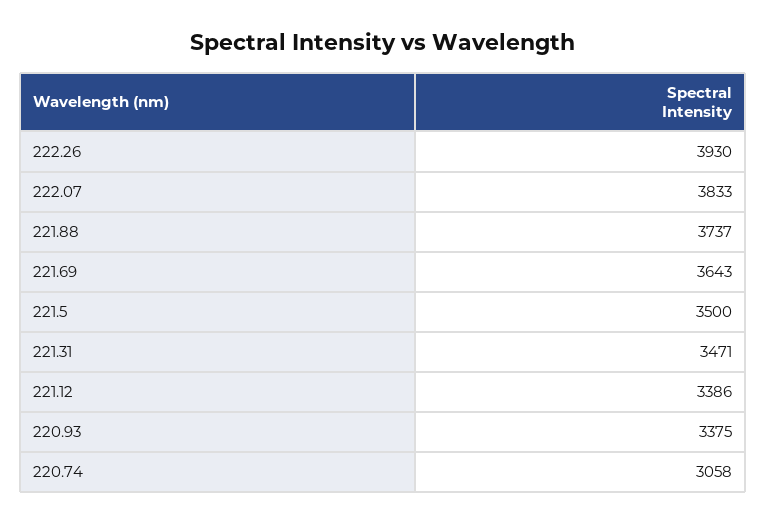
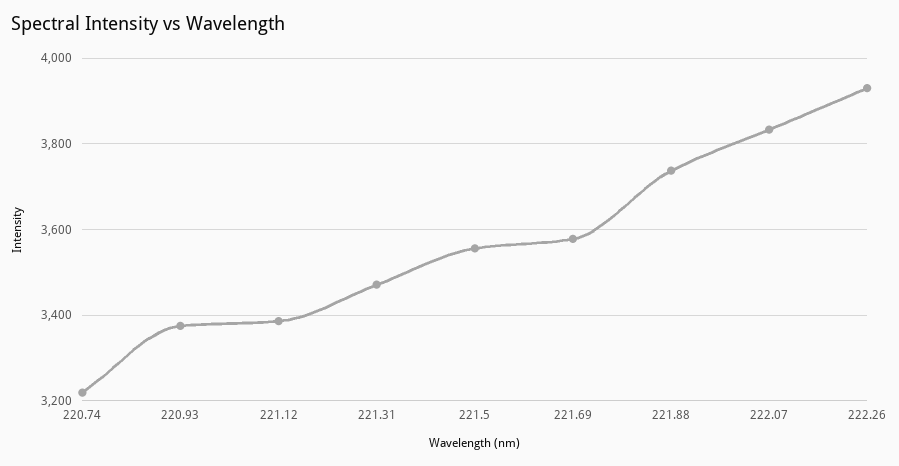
  {
    "222.26": 3930,
    "222.07": 3833,
    "221.88": 3737,
-   "221.69": 3643,
+   "221.69": 3580,
-   "221.5": 3500,
+   "221.5": 3560,
    "221.31": 3471,
    "221.12": 3386,
    "220.93": 3375,
-   "220.74": 3058
+   "220.74": 3220
  }

